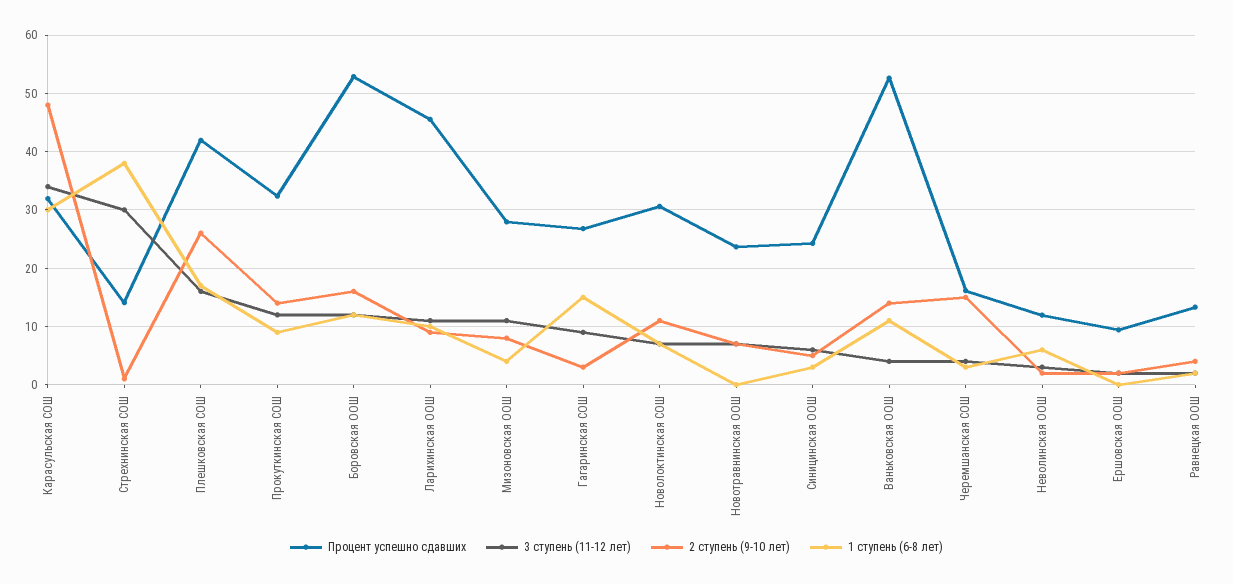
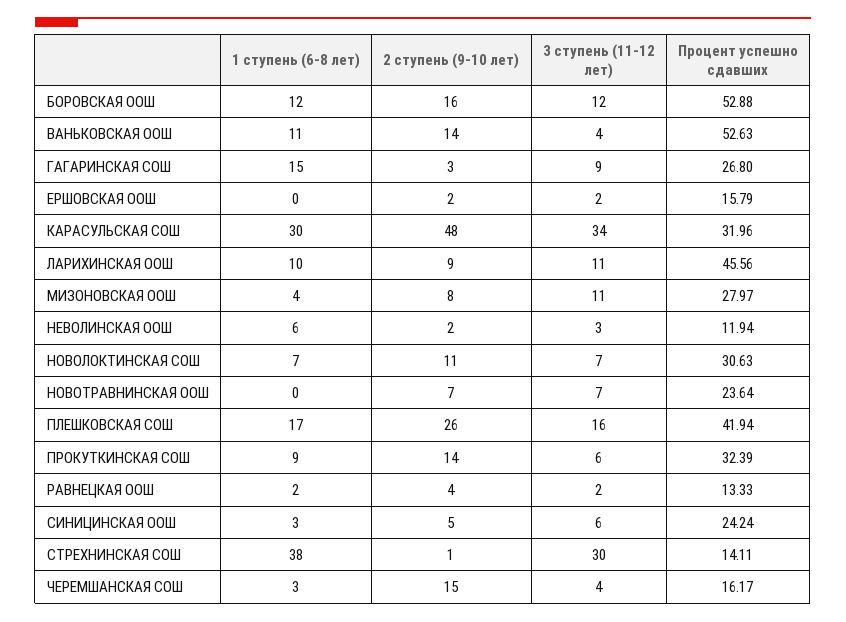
  {
    "Процент успешно сдавших": {
      "Карасульская СОШ": 31.96,
      "Стрехнинская СОШ": 14.11,
      "Плешковская СОШ": 41.94,
      "Прокуткинская СОШ": 32.39,
      "Боровская ООШ": 52.88,
      "Ларихинская ООШ": 45.56,
      "Мизоновская ООШ": 27.97,
      "Гагаринская СОШ": 26.8,
      "Новолоктинская СОШ": 30.63,
      "Новотравнинская ООШ": 23.64,
      "Синицинская ООШ": 24.24,
      "Ваньковская ООШ": 52.63,
      "Черемшанская СОШ": 16.17,
      "Неволинская ООШ": 11.94,
-     "Ершовская ООШ": 10,
+     "Ершовская ООШ": 15.79,
      "Равнецкая ООШ": 13.33
    },
    "3 ступень (11-12 лет)": {
      "Карасульская СОШ": 34,
      "Стрехнинская СОШ": 30,
      "Плешковская СОШ": 16,
-     "Прокуткинская СОШ": 12,
+     "Прокуткинская СОШ": 6,
      "Боровская ООШ": 12,
      "Ларихинская ООШ": 11,
      "Мизоновская ООШ": 11,
      "Гагаринская СОШ": 9,
      "Новолоктинская СОШ": 7,
      "Новотравнинская ООШ": 7,
      "Синицинская ООШ": 6,
      "Ваньковская ООШ": 4,
      "Черемшанская СОШ": 4,
      "Неволинская ООШ": 3,
      "Ершовская ООШ": 2,
      "Равнецкая ООШ": 2
    },
    "2 ступень (9-10 лет)": {
      "Карасульская СОШ": 48,
      "Стрехнинская СОШ": 1,
      "Плешковская СОШ": 26,
      "Прокуткинская СОШ": 14,
      "Боровская ООШ": 16,
      "Ларихинская ООШ": 9,
      "Мизоновская ООШ": 8,
      "Гагаринская СОШ": 3,
      "Новолоктинская СОШ": 11,
      "Новотравнинская ООШ": 7,
      "Синицинская ООШ": 5,
      "Ваньковская ООШ": 14,
      "Черемшанская СОШ": 15,
      "Неволинская ООШ": 2,
      "Ершовская ООШ": 2,
      "Равнецкая ООШ": 4
    },
    "1 ступень (6-8 лет)": {
      "Карасульская СОШ": 30,
      "Стрехнинская СОШ": 38,
      "Плешковская СОШ": 17,
      "Прокуткинская СОШ": 9,
      "Боровская ООШ": 12,
      "Ларихинская ООШ": 10,
      "Мизоновская ООШ": 4,
      "Гагаринская СОШ": 15,
      "Новолоктинская СОШ": 7,
      "Новотравнинская ООШ": 0,
      "Синицинская ООШ": 3,
      "Ваньковская ООШ": 11,
      "Черемшанская СОШ": 3,
      "Неволинская ООШ": 6,
      "Ершовская ООШ": 0,
      "Равнецкая ООШ": 2
    }
  }

